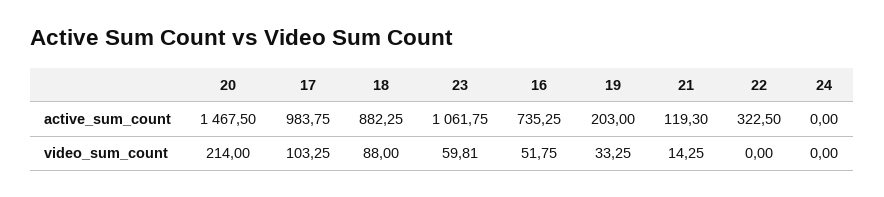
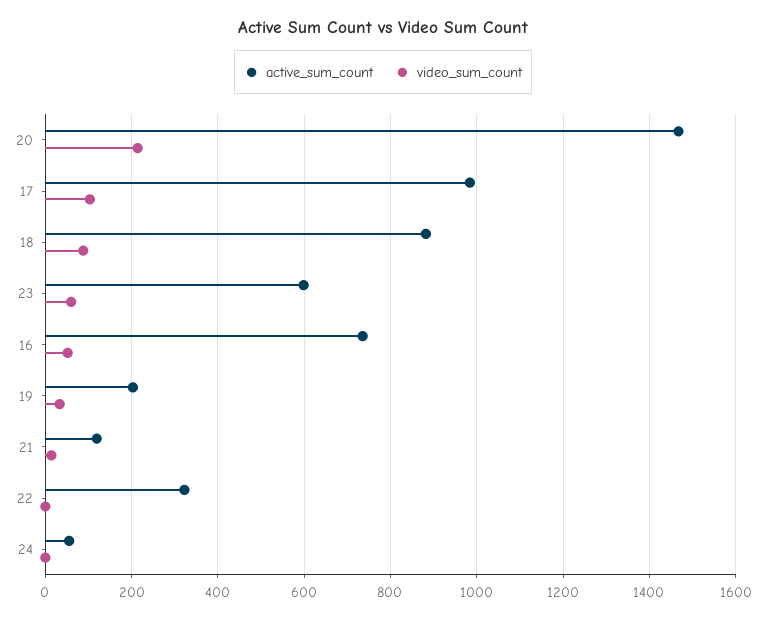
  {
    "active_sum_count": {
      "20": 1467.5,
      "17": 983.75,
      "18": 882.25,
-     "23": 1061.75,
+     "23": 600,
      "16": 735.25,
      "19": 203,
      "21": 119.3,
      "22": 322.5,
-     "24": 0
+     "24": 60
    },
    "video_sum_count": {
      "20": 214,
      "17": 103.25,
      "18": 88,
      "23": 59.81,
      "16": 51.75,
      "19": 33.25,
      "21": 14.25,
      "22": 0,
      "24": 0
    }
  }

